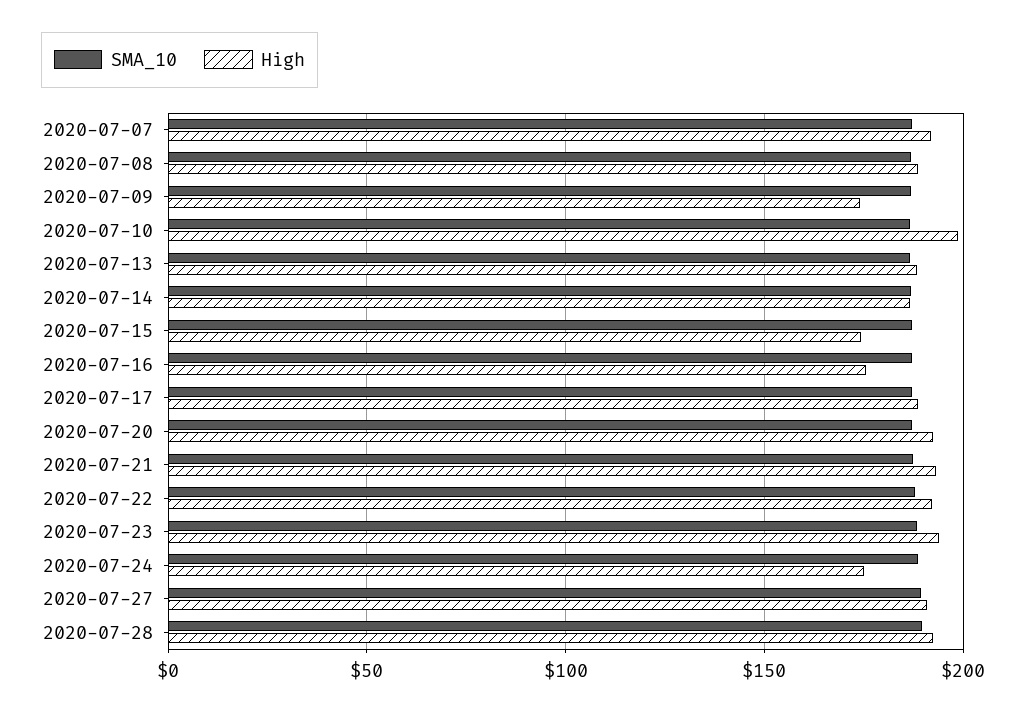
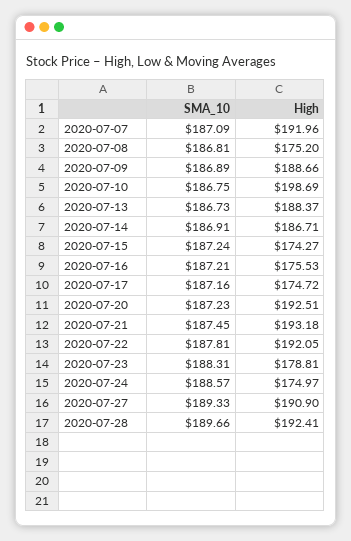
  {
    "SMA_10": {
      "2020-07-07": 187.09,
      "2020-07-08": 186.81,
      "2020-07-09": 186.89,
      "2020-07-10": 186.75,
      "2020-07-13": 186.73,
      "2020-07-14": 186.91,
      "2020-07-15": 187.24,
      "2020-07-16": 187.21,
      "2020-07-17": 187.16,
      "2020-07-20": 187.23,
      "2020-07-21": 187.45,
      "2020-07-22": 187.81,
      "2020-07-23": 188.31,
      "2020-07-24": 188.57,
      "2020-07-27": 189.33,
      "2020-07-28": 189.66
    },
    "High": {
      "2020-07-07": 191.96,
-     "2020-07-08": 190,
+     "2020-07-08": 175.2,
-     "2020-07-09": 175,
+     "2020-07-09": 188.66,
      "2020-07-10": 198.69,
      "2020-07-13": 188.37,
      "2020-07-14": 186.71,
      "2020-07-15": 174.27,
      "2020-07-16": 175.53,
-     "2020-07-17": 190,
+     "2020-07-17": 174.72,
      "2020-07-20": 192.51,
      "2020-07-21": 193.18,
      "2020-07-22": 192.05,
-     "2020-07-23": 195,
+     "2020-07-23": 178.81,
      "2020-07-24": 174.97,
      "2020-07-27": 190.9,
      "2020-07-28": 192.41
    }
  }

